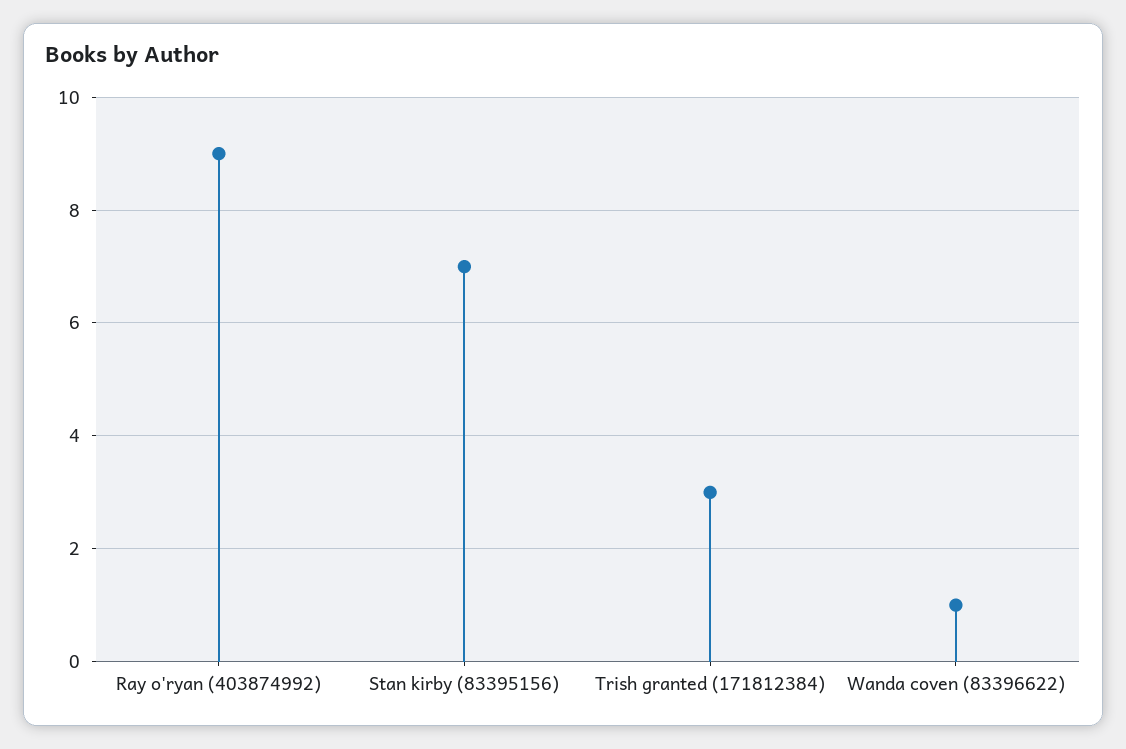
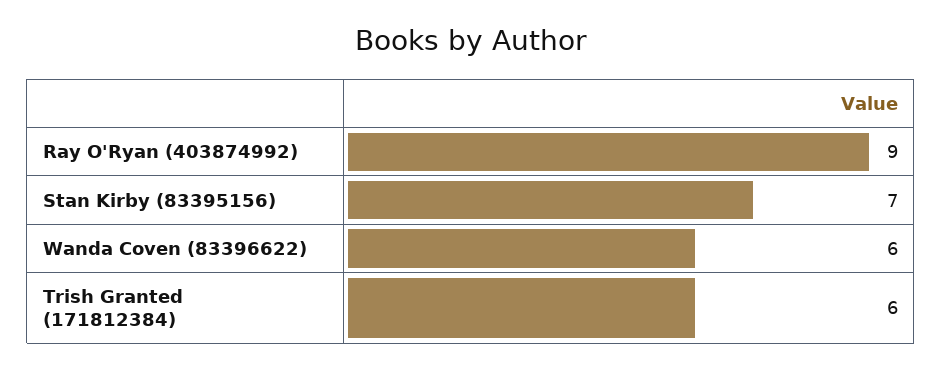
  {
    "Ray o'ryan (403874992)": 9,
    "Stan kirby (83395156)": 7,
-   "Trish granted (171812384)": 3,
+   "Trish granted (171812384)": 6,
-   "Wanda coven (83396622)": 1
+   "Wanda coven (83396622)": 6
  }

